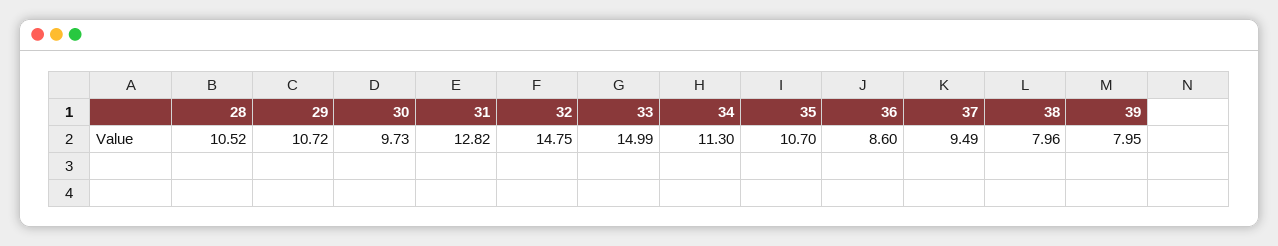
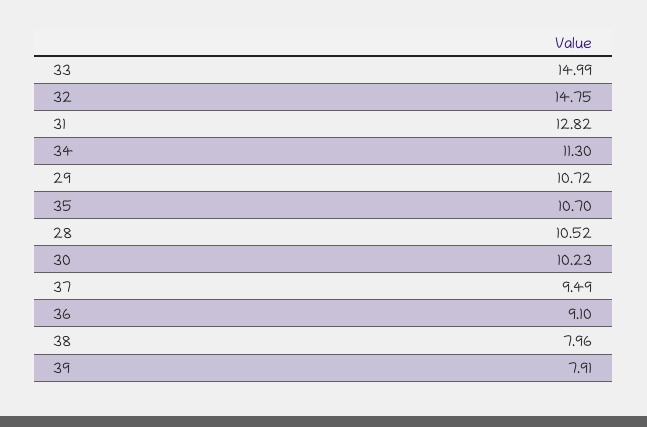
  {
    "28": 10.52,
    "29": 10.72,
-   "30": 9.73,
+   "30": 10.23,
    "31": 12.82,
    "32": 14.75,
    "33": 14.99,
    "34": 11.3,
    "35": 10.7,
-   "36": 8.6,
+   "36": 9.1,
    "37": 9.49,
    "38": 7.96,
-   "39": 7.95
+   "39": 7.91
  }

